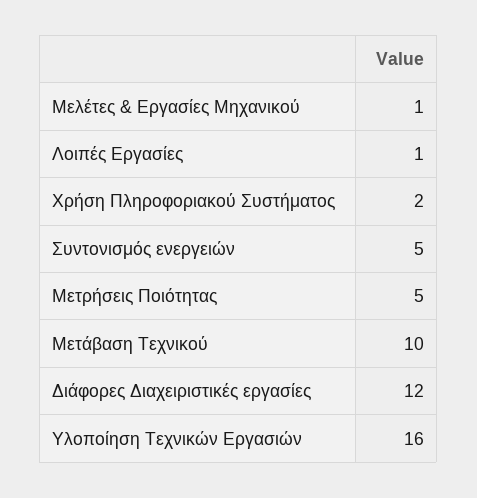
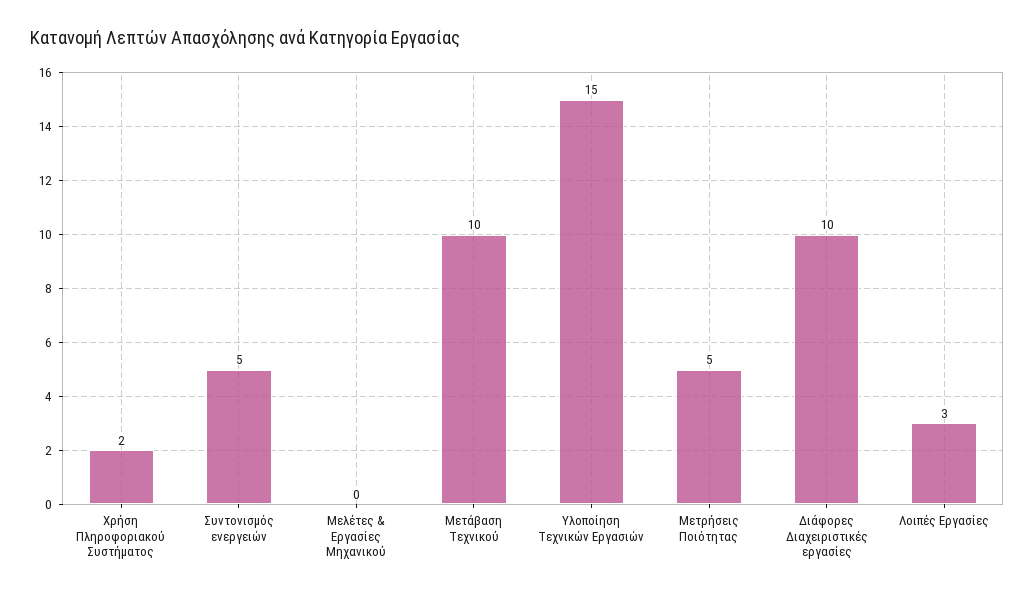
  {
-   "Μελέτες & Εργασίες Μηχανικού": 1,
+   "Μελέτες & Εργασίες Μηχανικού": 0,
-   "Λοιπές Εργασίες": 1,
+   "Λοιπές Εργασίες": 3,
    "Χρήση Πληροφοριακού Συστήματος": 2,
    "Συντονισμός ενεργειών": 5,
    "Μετρήσεις Ποιότητας": 5,
    "Μετάβαση Τεχνικού": 10,
-   "Διάφορες Διαχειριστικές εργασίες": 12,
+   "Διάφορες Διαχειριστικές εργασίες": 10,
-   "Υλοποίηση Τεχνικών Εργασιών": 16
+   "Υλοποίηση Τεχνικών Εργασιών": 15
  }

